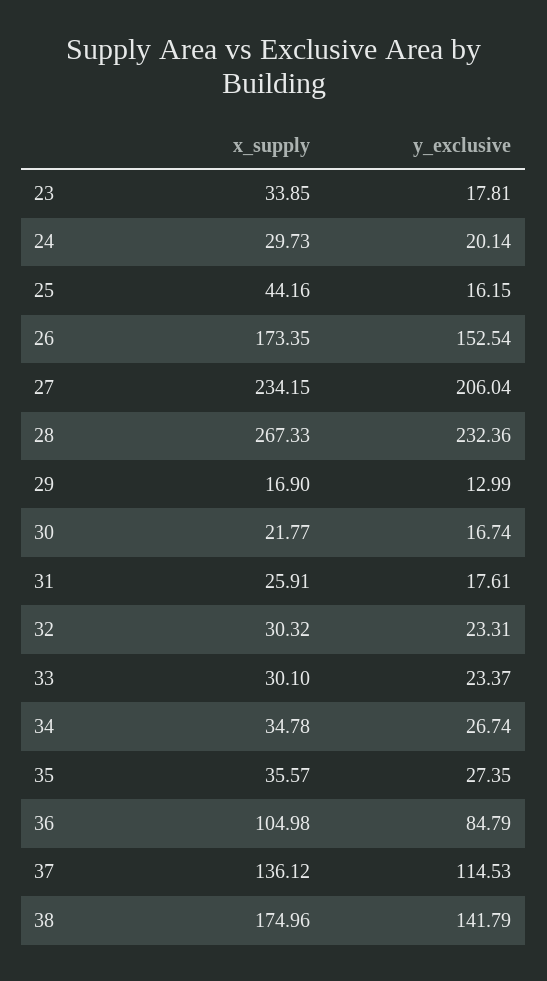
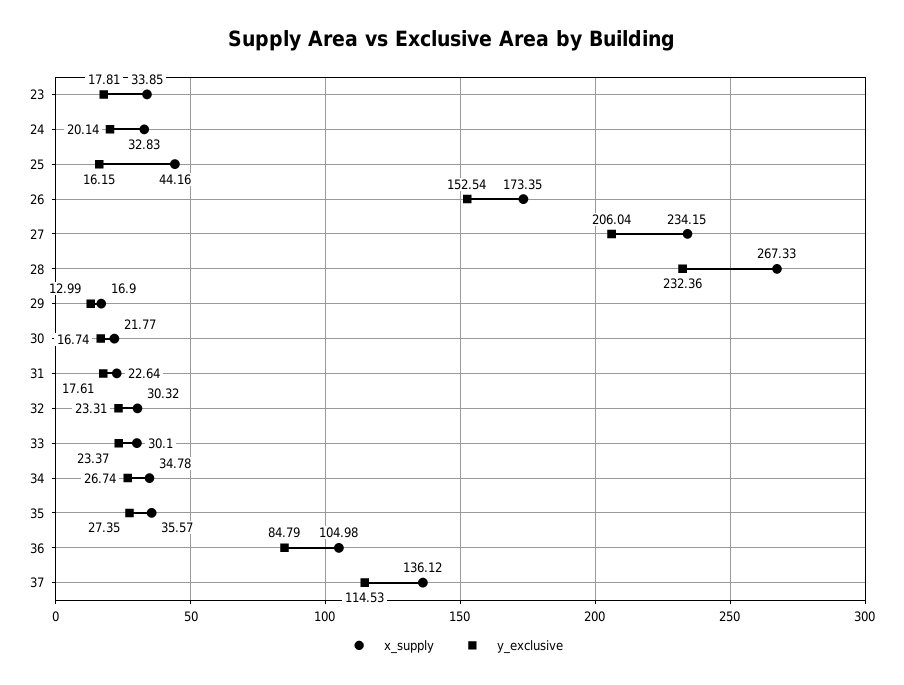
  {
    "x_supply": {
      "23": 33.85,
-     "24": 29.73,
+     "24": 32.83,
      "25": 44.16,
      "26": 173.35,
      "27": 234.15,
      "28": 267.33,
      "29": 16.9,
      "30": 21.77,
-     "31": 25.91,
+     "31": 22.64,
      "32": 30.32,
      "33": 30.1,
      "34": 34.78,
      "35": 35.57,
      "36": 104.98,
-     "37": 136.12,
+     "37": 136.12
-     "38": 174.96
    },
    "y_exclusive": {
      "23": 17.81,
      "24": 20.14,
      "25": 16.15,
      "26": 152.54,
      "27": 206.04,
      "28": 232.36,
      "29": 12.99,
      "30": 16.74,
      "31": 17.61,
      "32": 23.31,
      "33": 23.37,
      "34": 26.74,
      "35": 27.35,
      "36": 84.79,
-     "37": 114.53,
+     "37": 114.53
-     "38": 141.79
    }
  }

